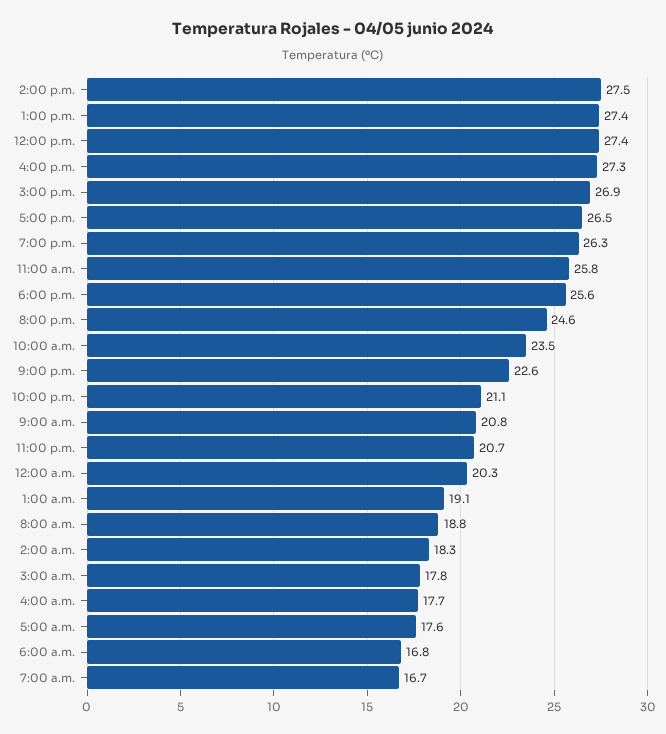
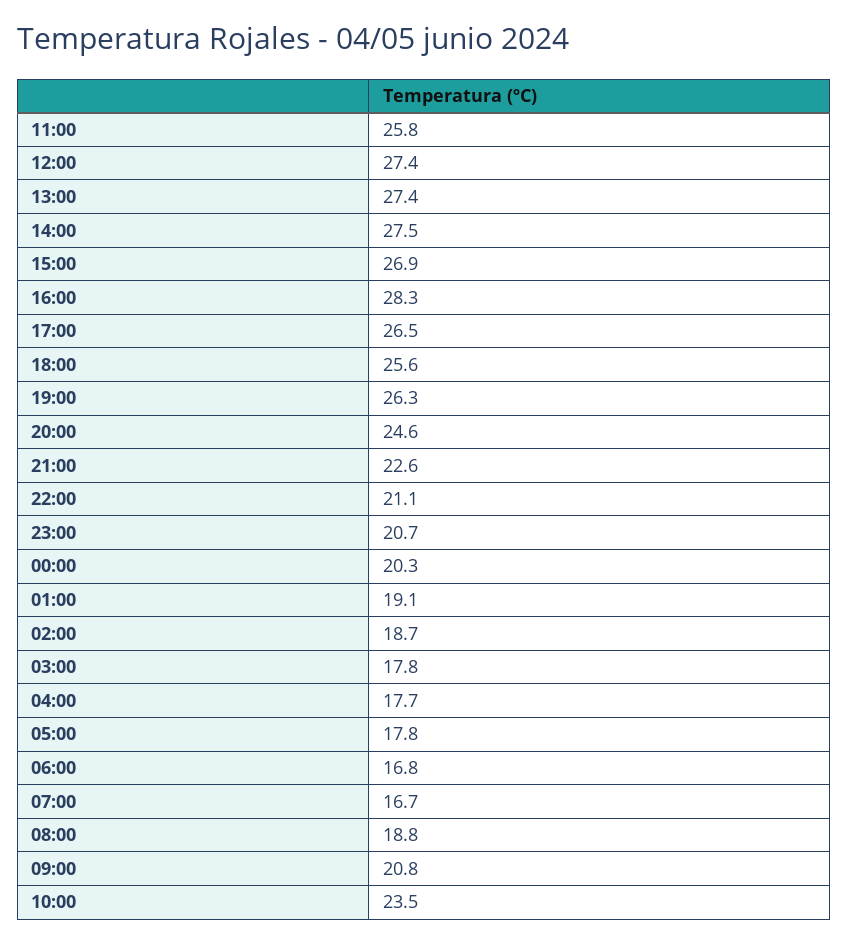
  {
    "2:00 p.m.": 27.5,
    "1:00 p.m.": 27.4,
    "12:00 p.m.": 27.4,
-   "4:00 p.m.": 27.3,
+   "4:00 p.m.": 28.3,
    "3:00 p.m.": 26.9,
    "5:00 p.m.": 26.5,
    "7:00 p.m.": 26.3,
    "11:00 a.m.": 25.8,
    "6:00 p.m.": 25.6,
    "8:00 p.m.": 24.6,
    "10:00 a.m.": 23.5,
    "9:00 p.m.": 22.6,
    "10:00 p.m.": 21.1,
    "9:00 a.m.": 20.8,
    "11:00 p.m.": 20.7,
    "12:00 a.m.": 20.3,
    "1:00 a.m.": 19.1,
    "8:00 a.m.": 18.8,
-   "2:00 a.m.": 18.3,
+   "2:00 a.m.": 18.7,
    "3:00 a.m.": 17.8,
    "4:00 a.m.": 17.7,
-   "5:00 a.m.": 17.6,
+   "5:00 a.m.": 17.8,
    "6:00 a.m.": 16.8,
    "7:00 a.m.": 16.7
  }

